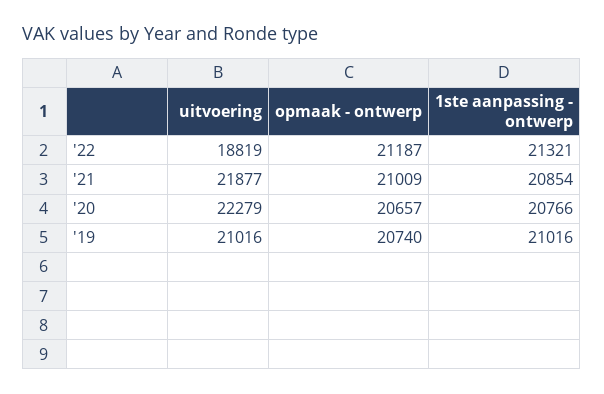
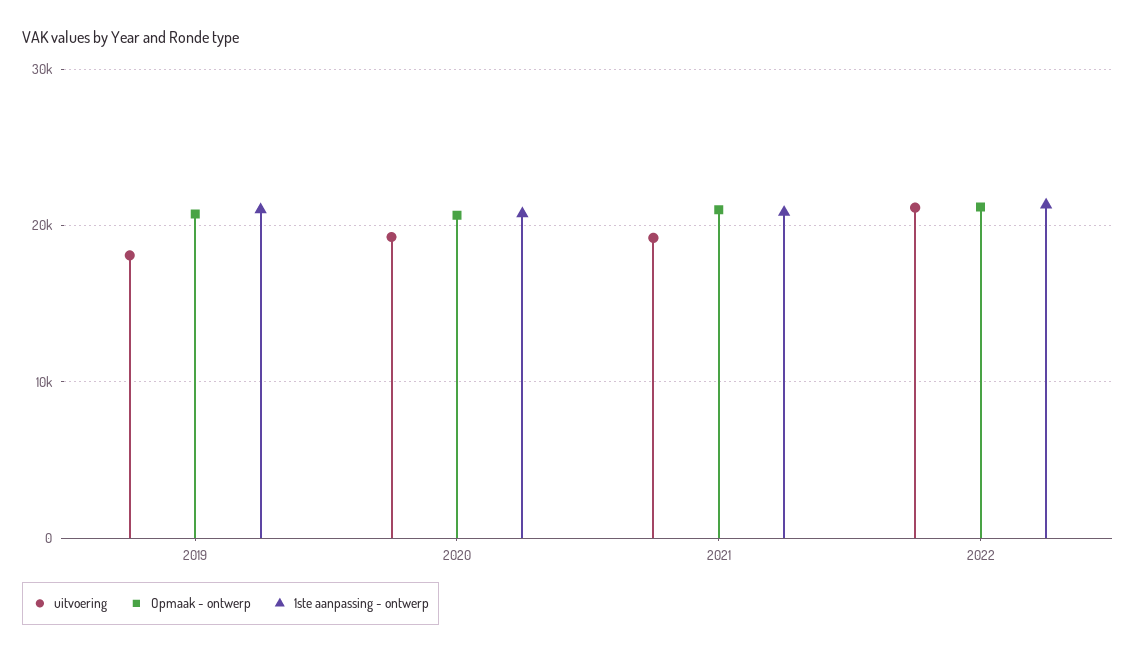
  {
    "uitvoering": {
-     "'22": 18819,
+     "'22": 21000,
-     "'21": 21877,
+     "'21": 19000,
-     "'20": 22279,
+     "'20": 19000,
-     "'19": 21016
+     "'19": 18000
    },
    "opmaak - ontwerp": {
      "'22": 21187,
      "'21": 21009,
      "'20": 20657,
      "'19": 20740
    },
    "1ste aanpassing - ontwerp": {
      "'22": 21321,
      "'21": 20854,
      "'20": 20766,
      "'19": 21016
    }
  }

